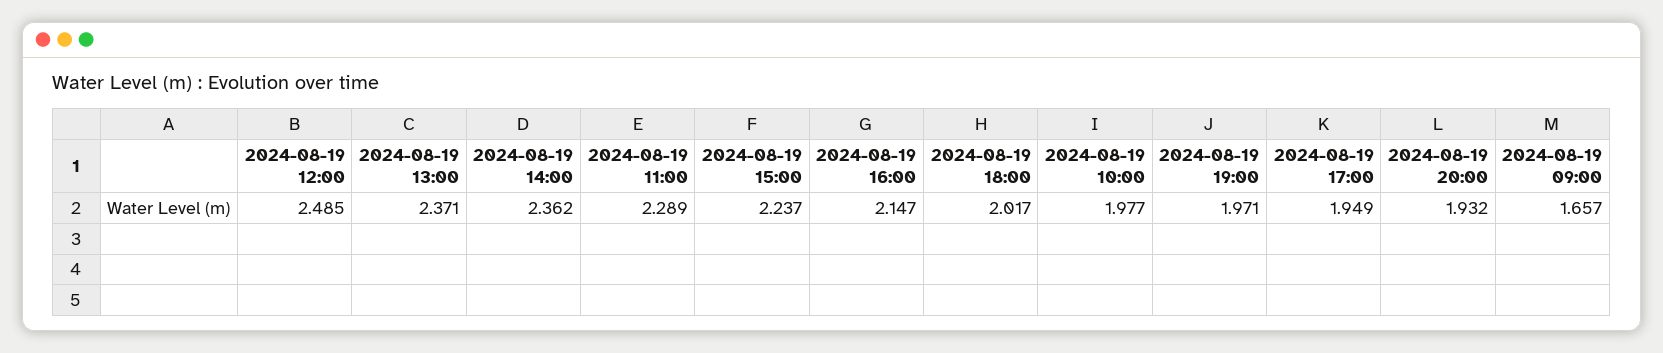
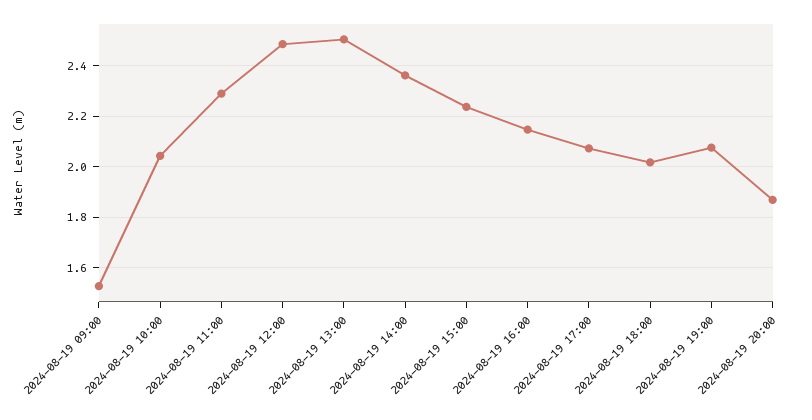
  {
    "2024-08-19 12:00": 2.485,
-   "2024-08-19 13:00": 2.371,
+   "2024-08-19 13:00": 2.5,
    "2024-08-19 14:00": 2.362,
    "2024-08-19 11:00": 2.289,
    "2024-08-19 15:00": 2.237,
    "2024-08-19 16:00": 2.147,
    "2024-08-19 18:00": 2.017,
-   "2024-08-19 10:00": 1.977,
+   "2024-08-19 10:00": 2.05,
-   "2024-08-19 19:00": 1.971,
+   "2024-08-19 19:00": 2.075,
-   "2024-08-19 17:00": 1.949,
+   "2024-08-19 17:00": 2.075,
-   "2024-08-19 20:00": 1.932,
+   "2024-08-19 20:00": 1.875,
-   "2024-08-19 09:00": 1.657
+   "2024-08-19 09:00": 1.525
  }

